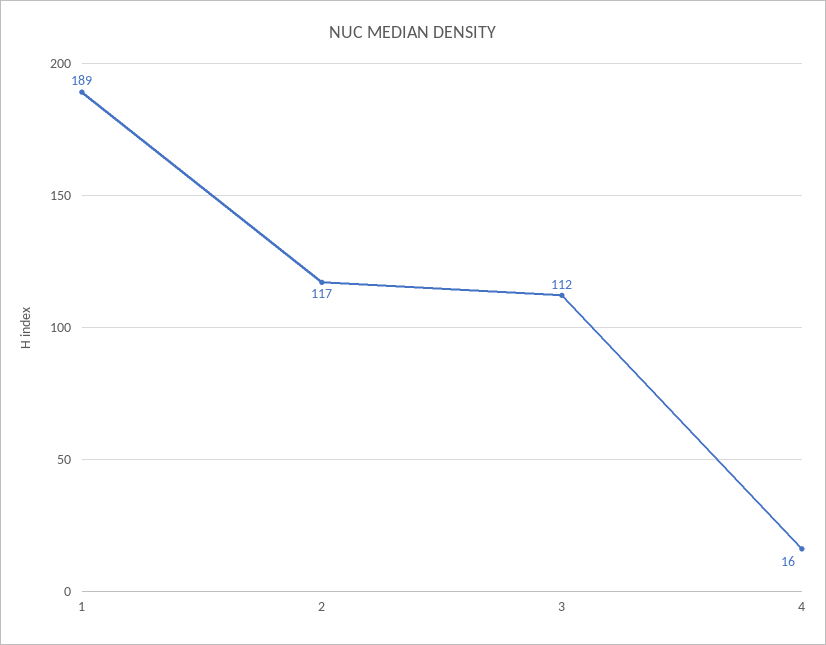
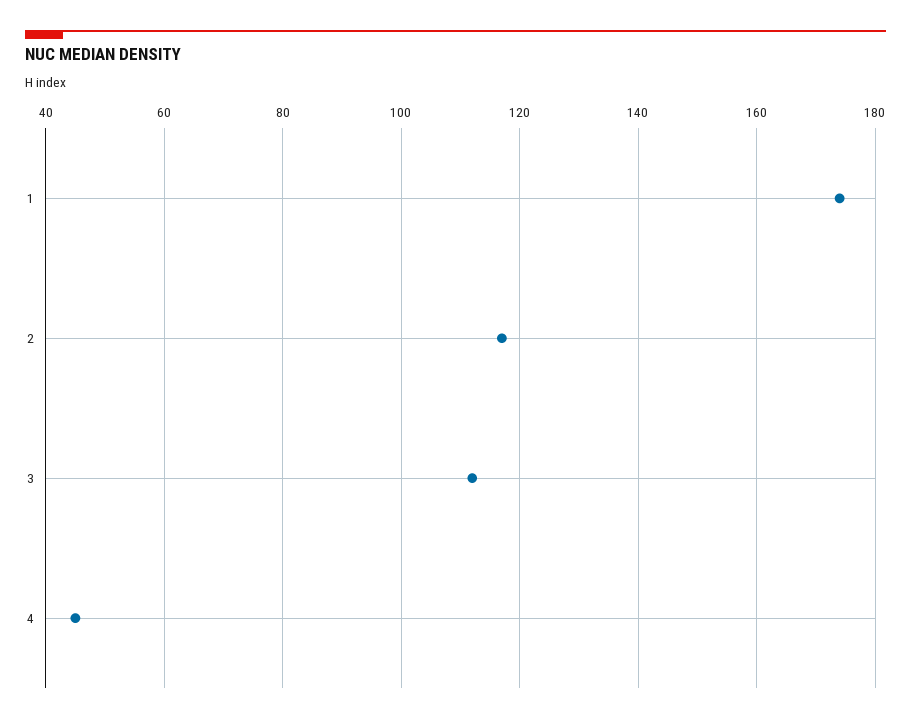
  {
-   "1": 189,
+   "1": 175,
    "2": 117,
    "3": 112,
-   "4": 16
+   "4": 45
  }

